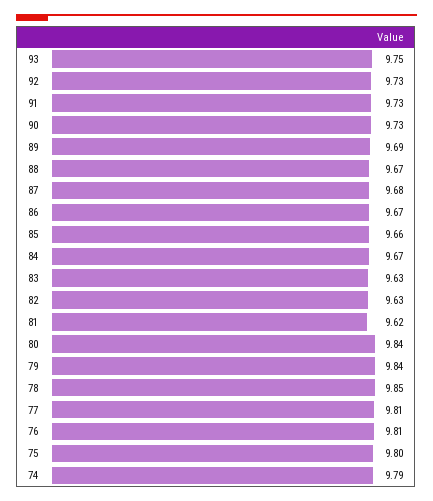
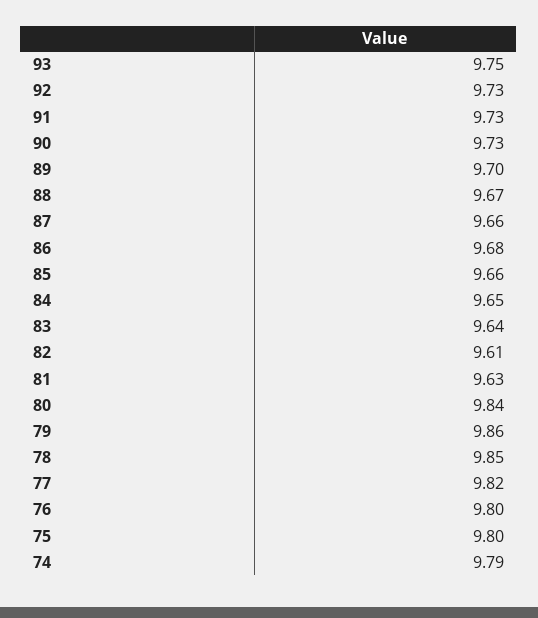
  {
    "93": 9.75,
    "92": 9.73,
    "91": 9.73,
    "90": 9.73,
-   "89": 9.69,
+   "89": 9.7,
    "88": 9.67,
-   "87": 9.68,
+   "87": 9.66,
-   "86": 9.67,
+   "86": 9.68,
    "85": 9.66,
-   "84": 9.67,
+   "84": 9.65,
-   "83": 9.63,
+   "83": 9.64,
-   "82": 9.63,
+   "82": 9.61,
-   "81": 9.62,
+   "81": 9.63,
    "80": 9.84,
-   "79": 9.84,
+   "79": 9.86,
    "78": 9.85,
-   "77": 9.81,
+   "77": 9.82,
-   "76": 9.81,
+   "76": 9.8,
    "75": 9.8,
    "74": 9.79
  }

